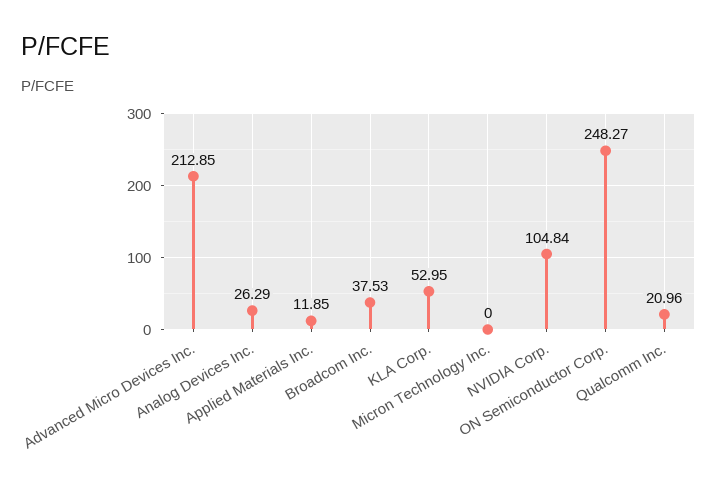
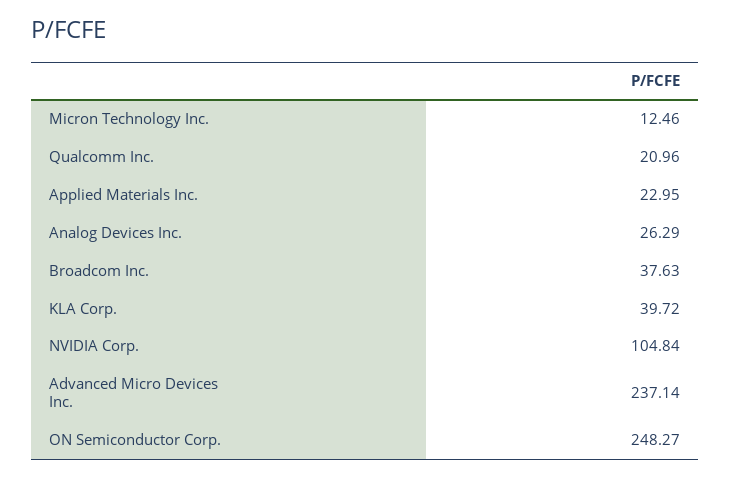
  {
-   "Advanced Micro Devices Inc.": 212.85,
+   "Advanced Micro Devices Inc.": 237.14,
    "Analog Devices Inc.": 26.29,
-   "Applied Materials Inc.": 11.85,
+   "Applied Materials Inc.": 22.95,
-   "Broadcom Inc.": 37.53,
+   "Broadcom Inc.": 37.63,
-   "KLA Corp.": 52.95,
+   "KLA Corp.": 39.72,
-   "Micron Technology Inc.": 0,
+   "Micron Technology Inc.": 12.46,
    "NVIDIA Corp.": 104.84,
    "ON Semiconductor Corp.": 248.27,
    "Qualcomm Inc.": 20.96
  }

